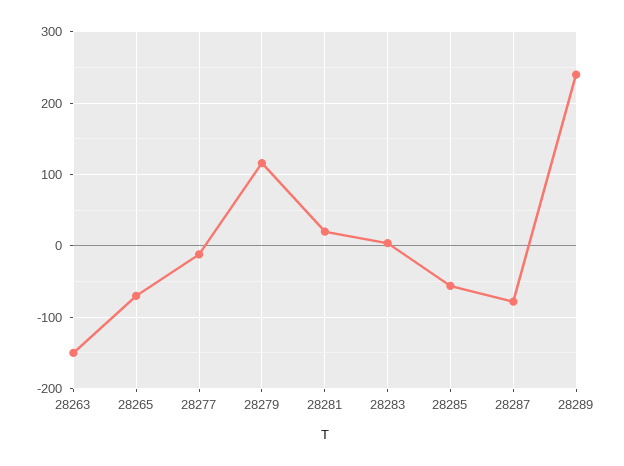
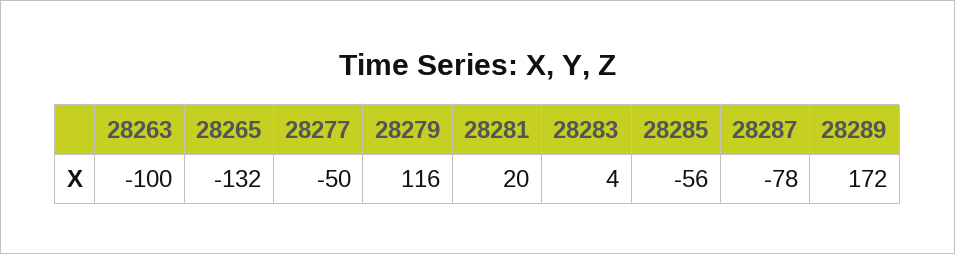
  {
-   "28263": -150,
+   "28263": -100,
-   "28265": -70,
+   "28265": -132,
-   "28277": -10,
+   "28277": -50,
    "28279": 116,
    "28281": 20,
    "28283": 4,
    "28285": -56,
    "28287": -78,
-   "28289": 240
+   "28289": 172
  }

